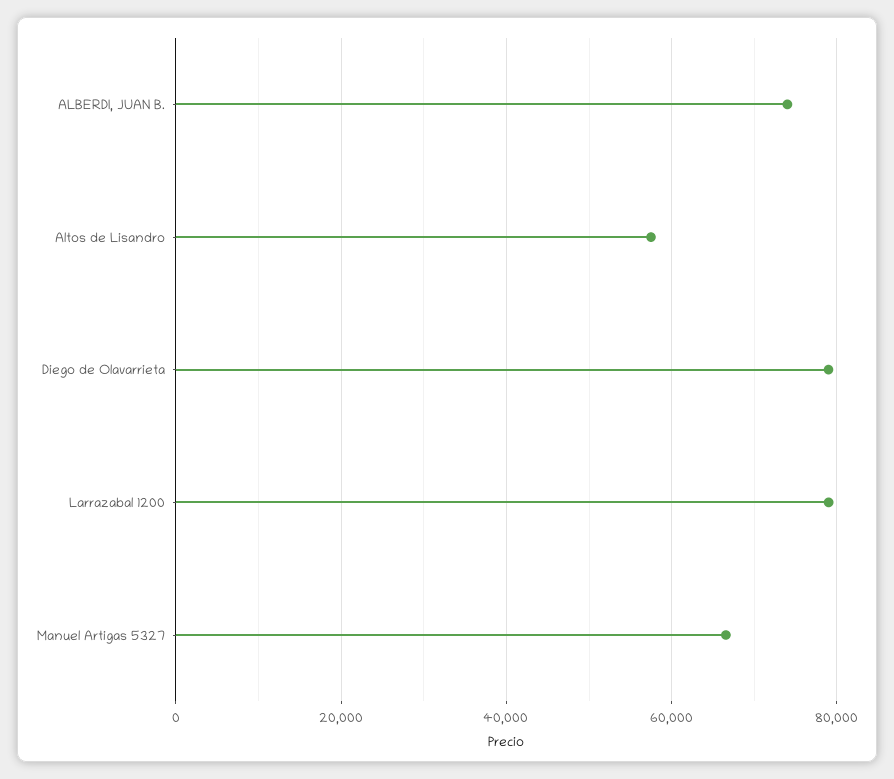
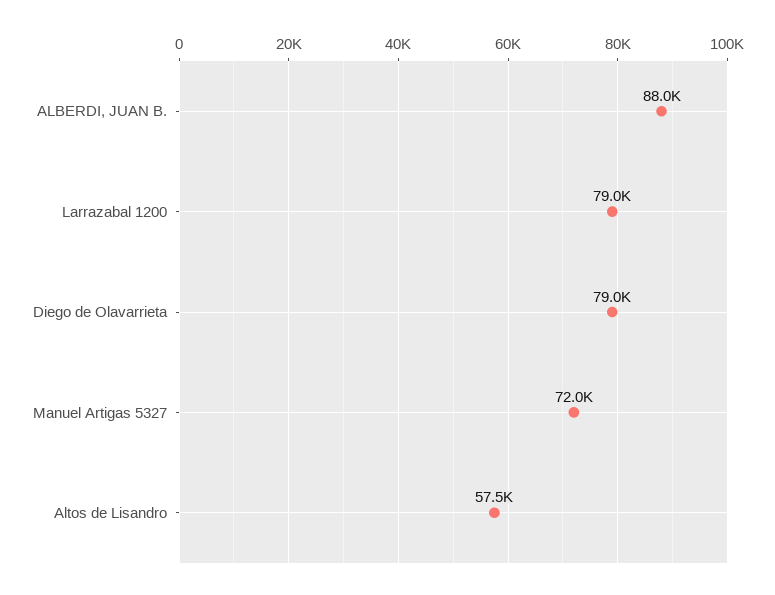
  {
-   "ALBERDI, JUAN B.": 74000,
+   "ALBERDI, JUAN B.": 88000,
    "Altos de Lisandro": 57500,
    "Diego de Olavarrieta": 79000,
    "Larrazabal 1200": 79000,
-   "Manuel Artigas 5327": 66000
+   "Manuel Artigas 5327": 72000
  }

